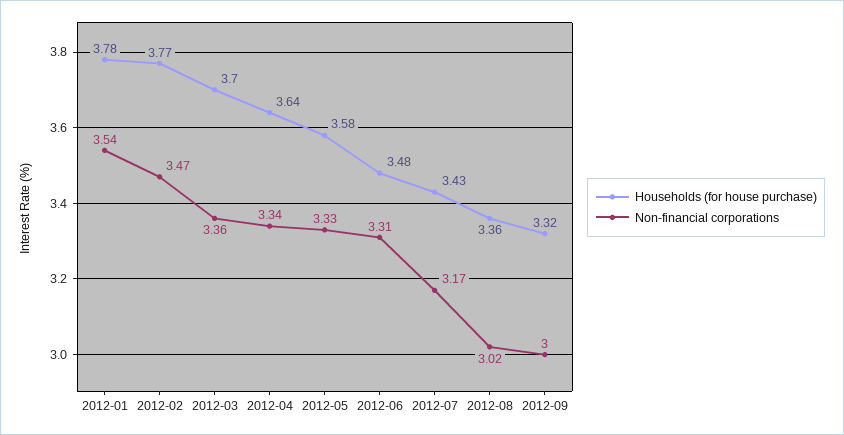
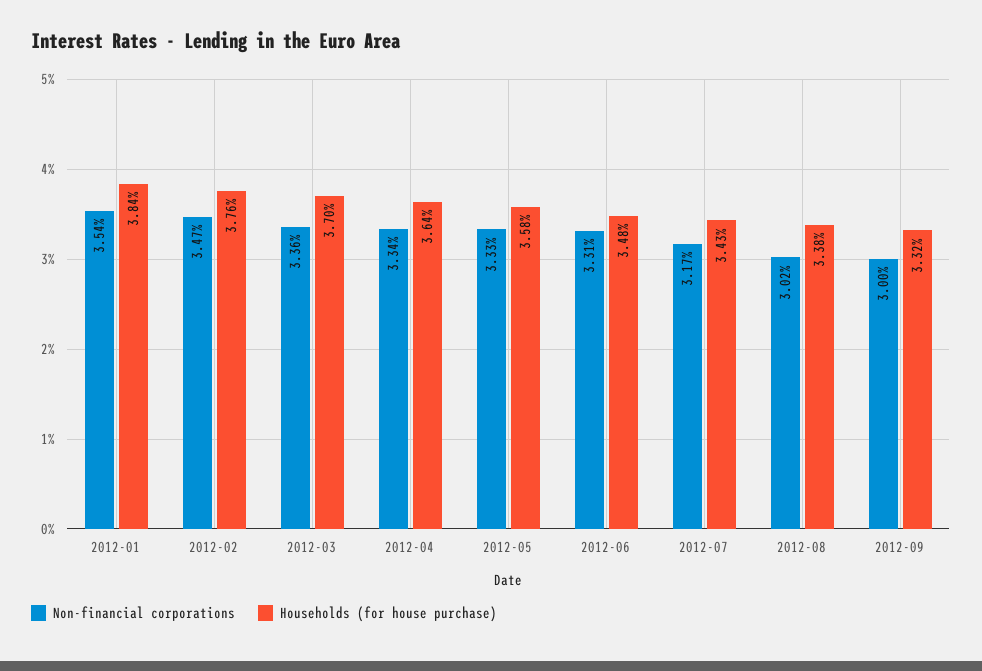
  {
    "Households (for house purchase)": {
-     "2012-01": 3.78,
+     "2012-01": 3.84,
-     "2012-02": 3.77,
+     "2012-02": 3.76,
      "2012-03": 3.7,
      "2012-04": 3.64,
      "2012-05": 3.58,
      "2012-06": 3.48,
      "2012-07": 3.43,
-     "2012-08": 3.36,
+     "2012-08": 3.38,
      "2012-09": 3.32
    },
    "Non-financial corporations": {
      "2012-01": 3.54,
      "2012-02": 3.47,
      "2012-03": 3.36,
      "2012-04": 3.34,
      "2012-05": 3.33,
      "2012-06": 3.31,
      "2012-07": 3.17,
      "2012-08": 3.02,
      "2012-09": 3
    }
  }

